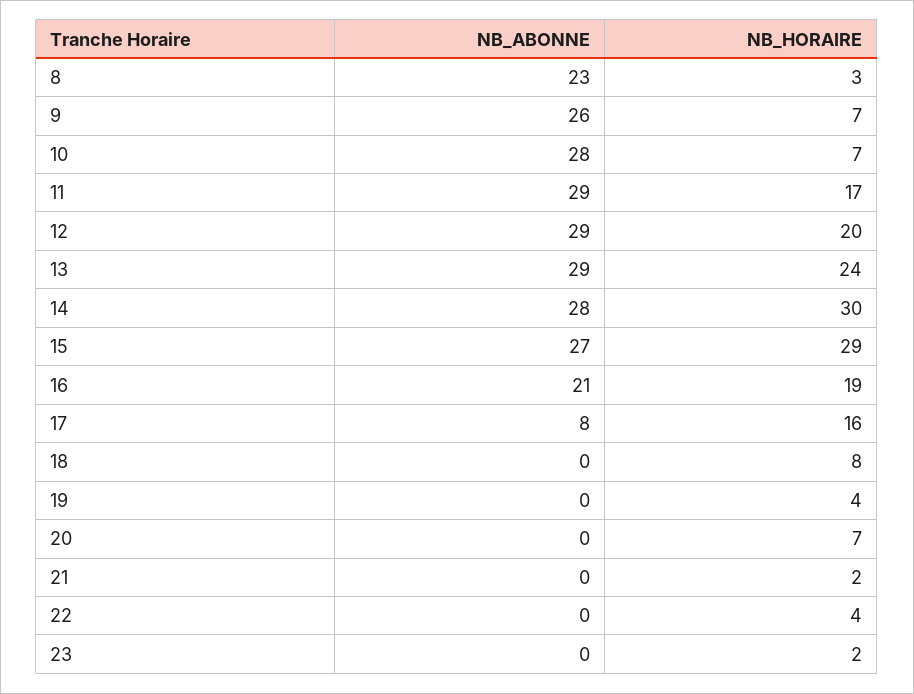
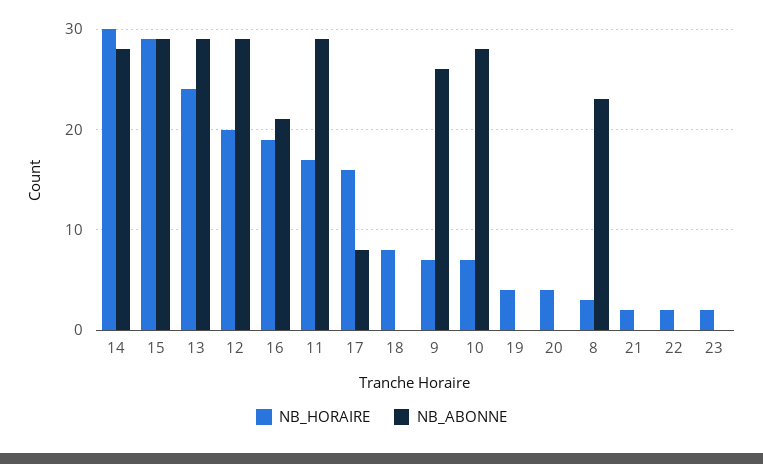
  {
    "NB_ABONNE": {
      "8": 23,
      "9": 26,
      "10": 28,
      "11": 29,
      "12": 29,
      "13": 29,
      "14": 28,
-     "15": 27,
+     "15": 29,
      "16": 21,
      "17": 8,
      "18": 0,
      "19": 0,
      "20": 0,
      "21": 0,
      "22": 0,
      "23": 0
    },
    "NB_HORAIRE": {
      "8": 3,
      "9": 7,
      "10": 7,
      "11": 17,
      "12": 20,
      "13": 24,
      "14": 30,
      "15": 29,
      "16": 19,
      "17": 16,
      "18": 8,
      "19": 4,
-     "20": 7,
+     "20": 4,
      "21": 2,
-     "22": 4,
+     "22": 2,
      "23": 2
    }
  }

